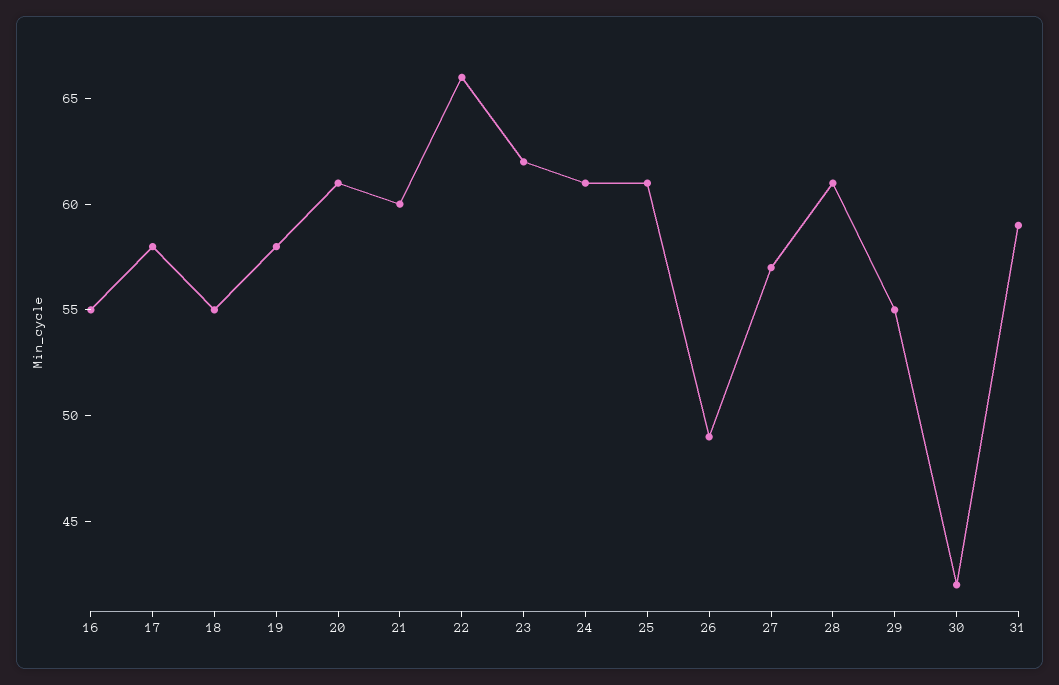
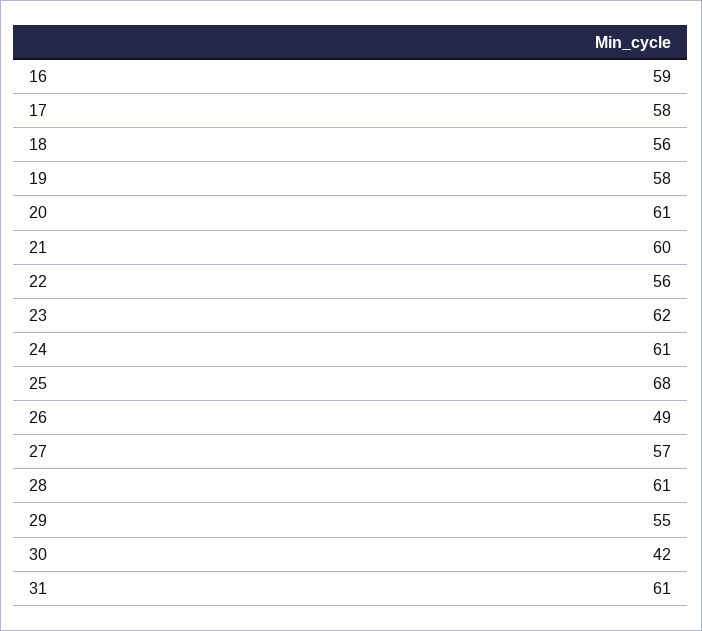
  {
-   "16": 55,
+   "16": 59,
    "17": 58,
-   "18": 55,
+   "18": 56,
    "19": 58,
    "20": 61,
    "21": 60,
-   "22": 66,
+   "22": 56,
    "23": 62,
    "24": 61,
-   "25": 61,
+   "25": 68,
    "26": 49,
    "27": 57,
    "28": 61,
    "29": 55,
    "30": 42,
-   "31": 59
+   "31": 61
  }

